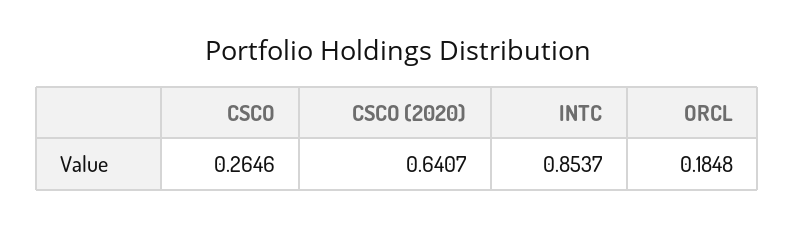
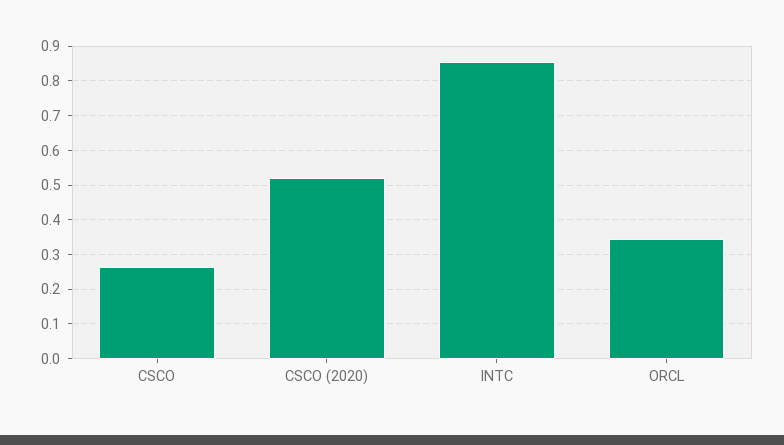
  {
    "CSCO": 0.2646,
-   "CSCO (2020)": 0.6407,
+   "CSCO (2020)": 0.52,
    "INTC": 0.8537,
-   "ORCL": 0.1848
+   "ORCL": 0.34
  }

